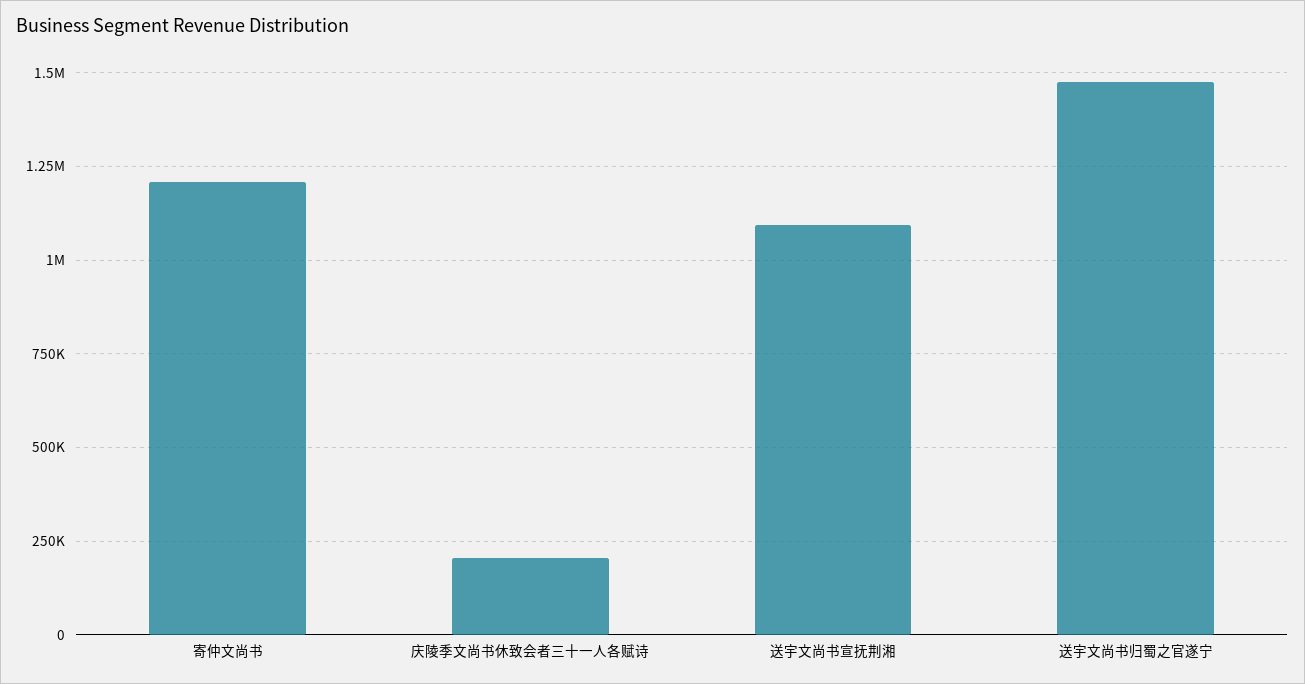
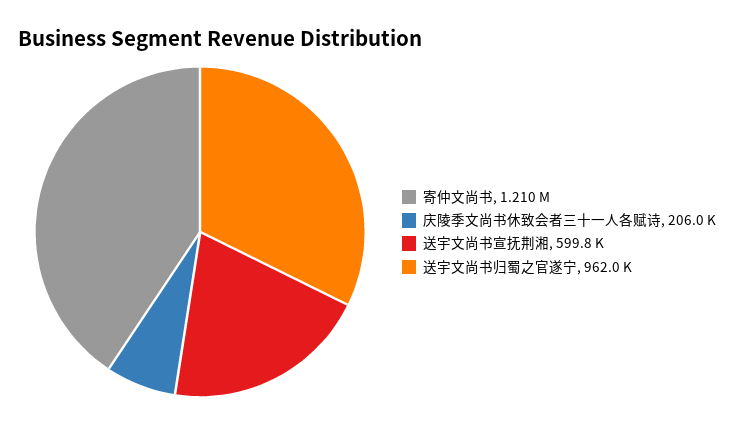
  {
    "寄仲文尚书": 1210000,
    "庆陵季文尚书休致会者三十一人各赋诗": 206000,
-   "送宇文尚书宣抚荆湘": 1100000,
+   "送宇文尚书宣抚荆湘": 599800,
-   "送宇文尚书归蜀之官遂宁": 1475000
+   "送宇文尚书归蜀之官遂宁": 962000
  }

